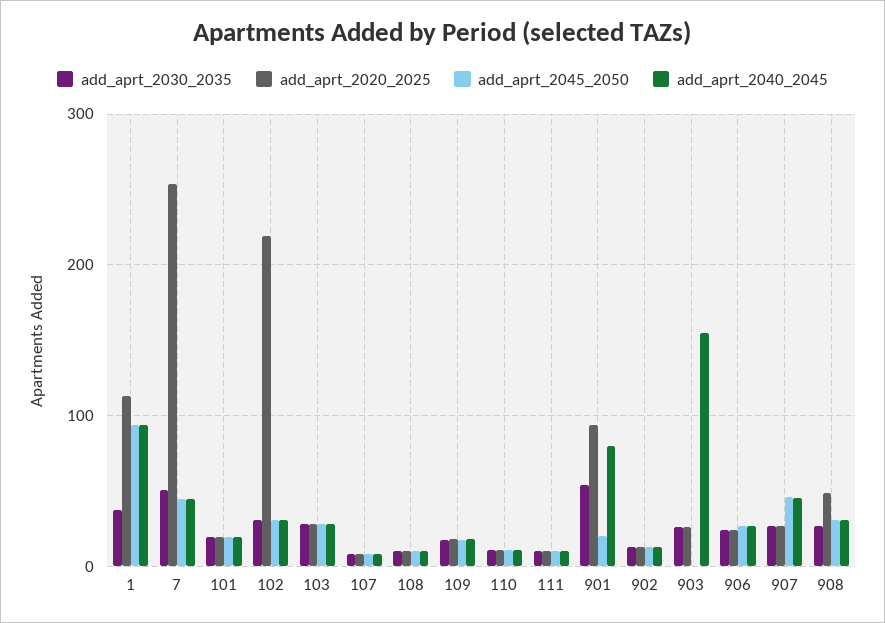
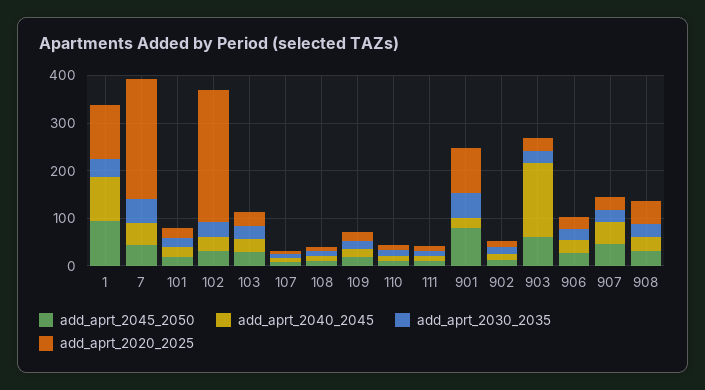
  {
    "add_aprt_2030_2035": {
      "1": 40,
      "7": 50,
      "101": 20,
      "102": 30,
      "103": 30,
      "107": 10,
      "108": 10,
      "109": 20,
      "110": 10,
      "111": 10,
      "901": 50,
      "902": 10,
      "903": 30,
      "906": 20,
      "907": 30,
      "908": 30
    },
    "add_aprt_2020_2025": {
      "1": 110,
      "7": 250,
      "101": 20,
-     "102": 220,
+     "102": 280,
      "103": 30,
      "107": 10,
      "108": 10,
      "109": 20,
      "110": 10,
      "111": 10,
      "901": 90,
      "902": 10,
      "903": 30,
      "906": 20,
      "907": 30,
      "908": 50
    },
    "add_aprt_2045_2050": {
      "1": 90,
      "7": 40,
      "101": 20,
      "102": 30,
      "103": 30,
      "107": 10,
      "108": 10,
      "109": 20,
      "110": 10,
      "111": 10,
-     "901": 20,
+     "901": 80,
      "902": 10,
-     "903": 0,
+     "903": 60,
      "906": 30,
      "907": 50,
      "908": 30
    },
    "add_aprt_2040_2045": {
      "1": 90,
      "7": 40,
      "101": 20,
      "102": 30,
      "103": 30,
      "107": 10,
      "108": 10,
      "109": 20,
      "110": 10,
      "111": 10,
-     "901": 80,
+     "901": 20,
      "902": 10,
      "903": 150,
      "906": 30,
      "907": 50,
      "908": 30
    }
  }

